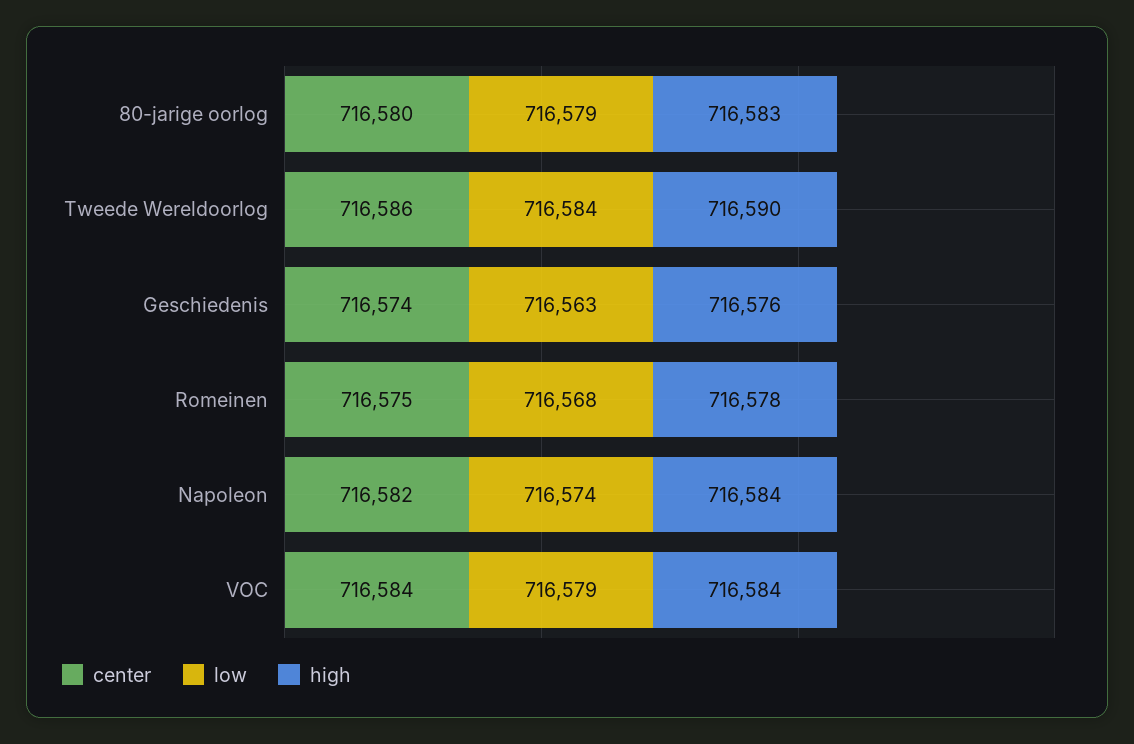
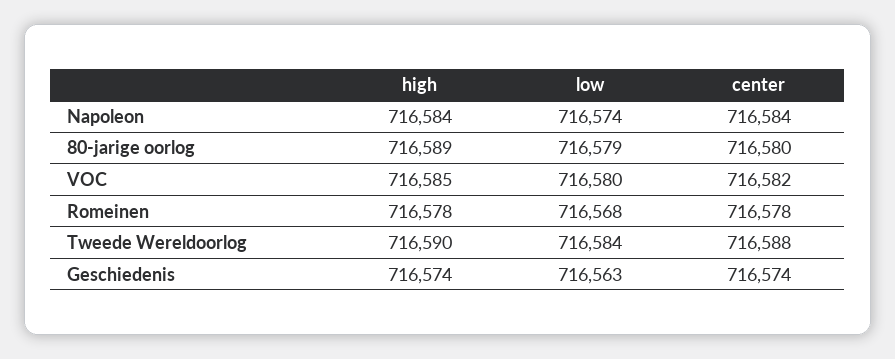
  {
    "center": {
      "80-jarige oorlog": 716580,
-     "Tweede Wereldoorlog": 716586,
+     "Tweede Wereldoorlog": 716588,
      "Geschiedenis": 716574,
-     "Romeinen": 716575,
+     "Romeinen": 716578,
-     "Napoleon": 716582,
+     "Napoleon": 716584,
-     "VOC": 716584
+     "VOC": 716582
    },
    "low": {
      "80-jarige oorlog": 716579,
      "Tweede Wereldoorlog": 716584,
      "Geschiedenis": 716563,
      "Romeinen": 716568,
      "Napoleon": 716574,
-     "VOC": 716579
+     "VOC": 716580
    },
    "high": {
-     "80-jarige oorlog": 716583,
+     "80-jarige oorlog": 716589,
      "Tweede Wereldoorlog": 716590,
-     "Geschiedenis": 716576,
+     "Geschiedenis": 716574,
      "Romeinen": 716578,
      "Napoleon": 716584,
-     "VOC": 716584
+     "VOC": 716585
    }
  }

